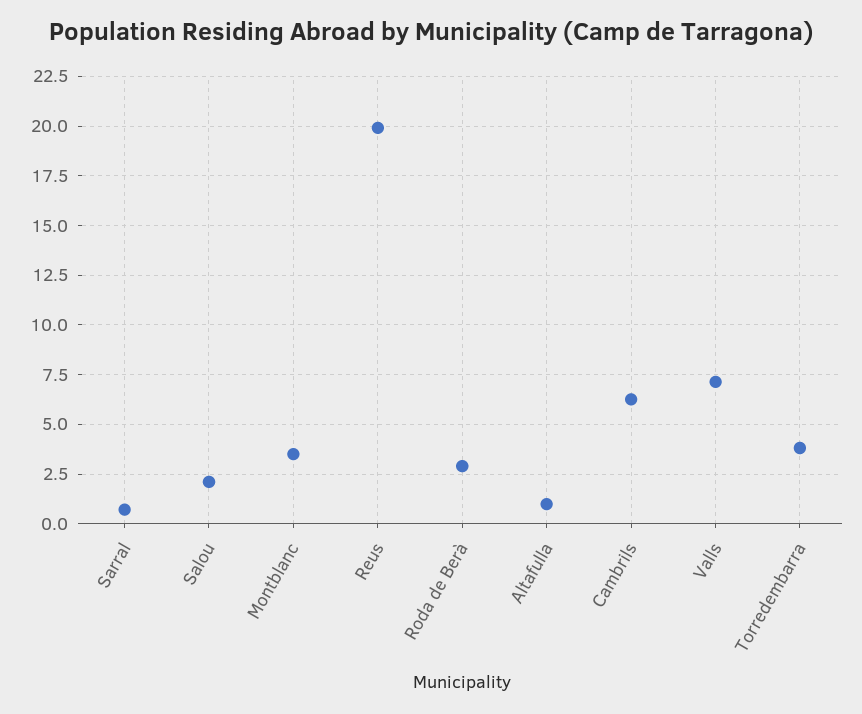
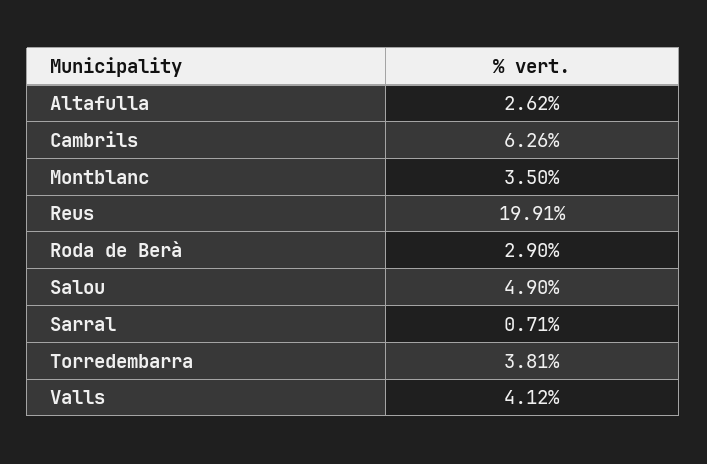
  {
    "Sarral": 0.71,
-   "Salou": 2,
+   "Salou": 4.9,
    "Montblanc": 3.5,
    "Reus": 19.91,
    "Roda de Berà": 2.9,
-   "Altafulla": 1,
+   "Altafulla": 2.62,
    "Cambrils": 6.26,
-   "Valls": 7,
+   "Valls": 4.12,
    "Torredembarra": 3.81
  }

